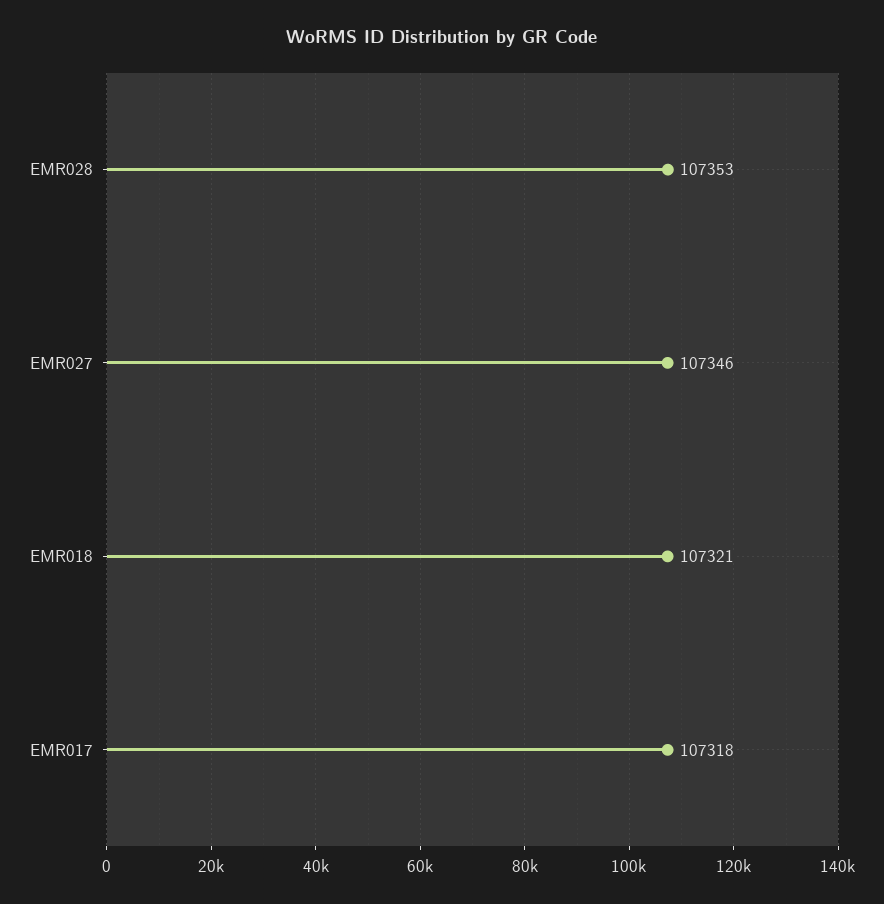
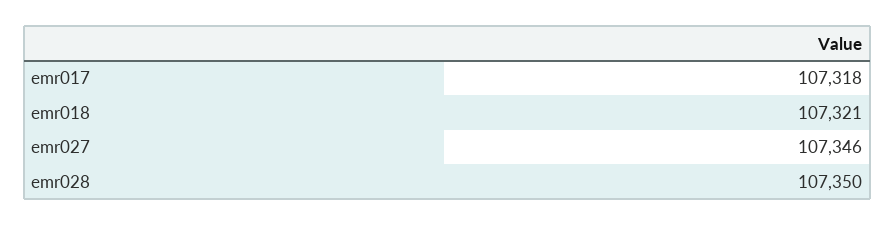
  {
-   "EMR028": 107353,
+   "EMR028": 107350,
    "EMR027": 107346,
    "EMR018": 107321,
    "EMR017": 107318
  }

